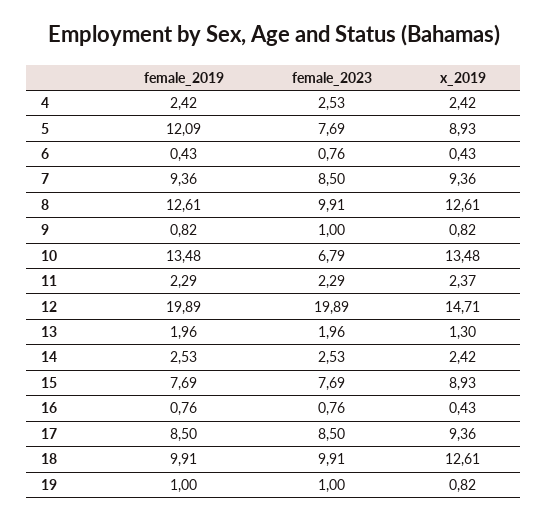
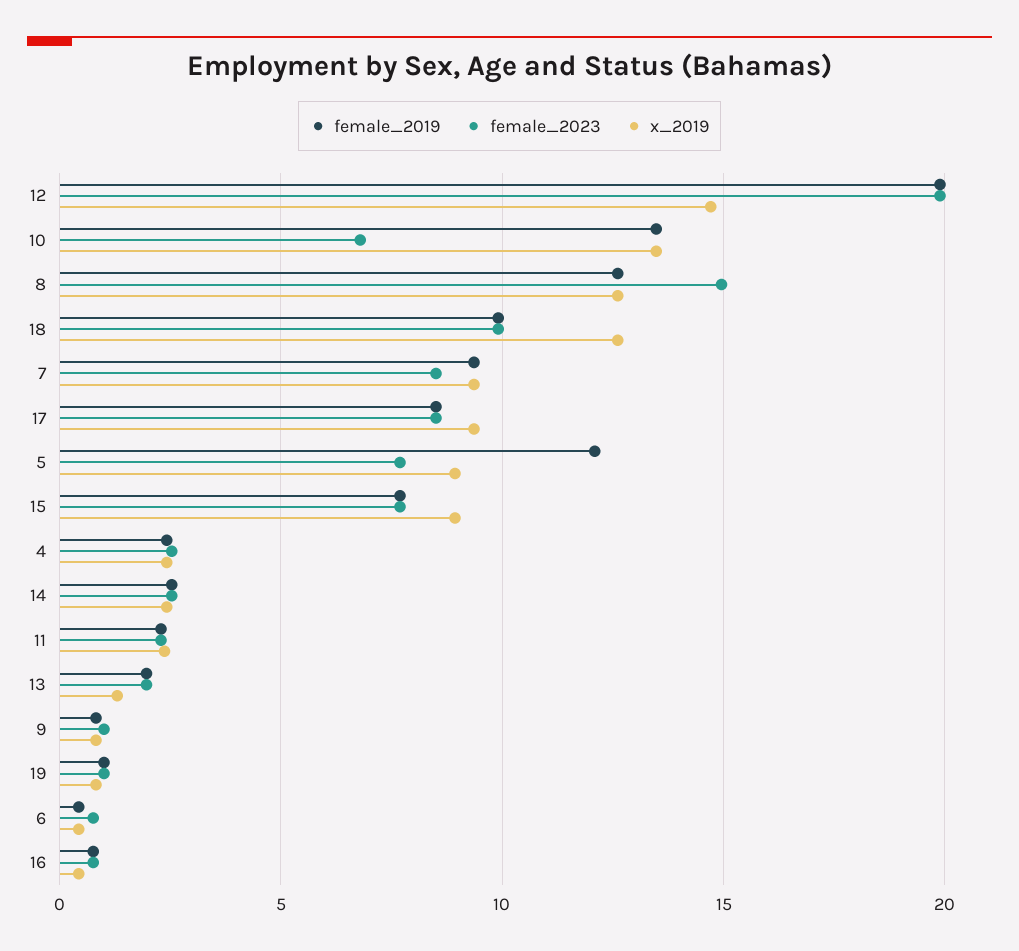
  {
    "female_2019": {
      "4": 2.42,
      "5": 12.09,
      "6": 0.43,
      "7": 9.36,
      "8": 12.61,
      "9": 0.82,
      "10": 13.48,
      "11": 2.29,
      "12": 19.89,
      "13": 1.96,
      "14": 2.53,
      "15": 7.69,
      "16": 0.76,
      "17": 8.5,
      "18": 9.91,
      "19": 1
    },
    "female_2023": {
      "4": 2.53,
      "5": 7.69,
      "6": 0.76,
      "7": 8.5,
-     "8": 9.91,
+     "8": 15,
      "9": 1,
      "10": 6.79,
      "11": 2.29,
      "12": 19.89,
      "13": 1.96,
      "14": 2.53,
      "15": 7.69,
      "16": 0.76,
      "17": 8.5,
      "18": 9.91,
      "19": 1
    },
    "x_2019": {
      "4": 2.42,
      "5": 8.93,
      "6": 0.43,
      "7": 9.36,
      "8": 12.61,
      "9": 0.82,
      "10": 13.48,
      "11": 2.37,
      "12": 14.71,
      "13": 1.3,
      "14": 2.42,
      "15": 8.93,
      "16": 0.43,
      "17": 9.36,
      "18": 12.61,
      "19": 0.82
    }
  }

